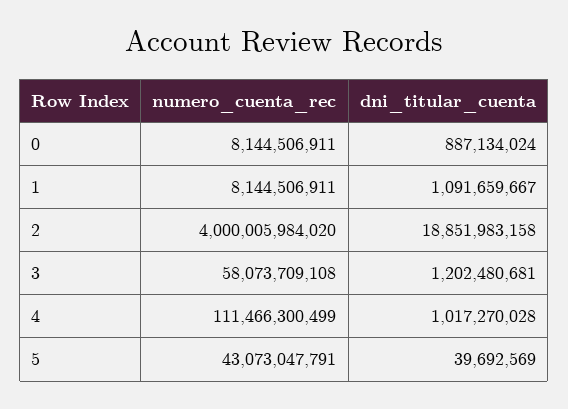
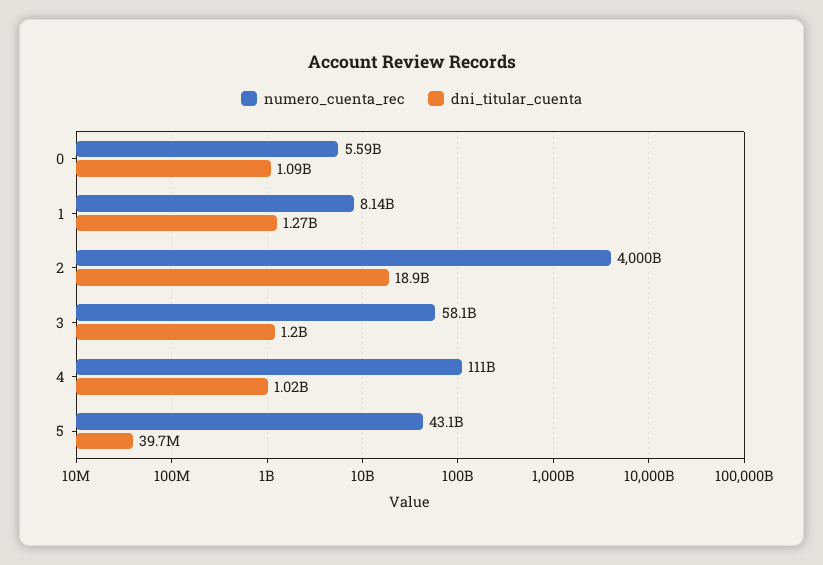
  {
    "numero_cuenta_rec": {
-     "0": 8144506911,
+     "0": 5590000000,
      "1": 8144506911,
      "2": 4000005984020,
      "3": 58073709108,
      "4": 111466300499,
      "5": 43073047791
    },
    "dni_titular_cuenta": {
-     "0": 887134024,
+     "0": 1090000000,
-     "1": 1091659667,
+     "1": 1270000000,
      "2": 18851983158,
      "3": 1202480681,
      "4": 1017270028,
      "5": 39692569
    }
  }

